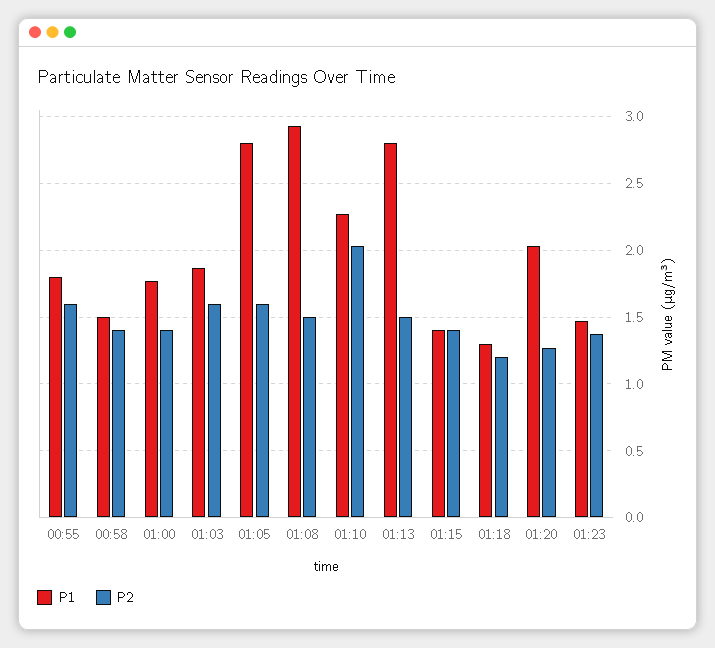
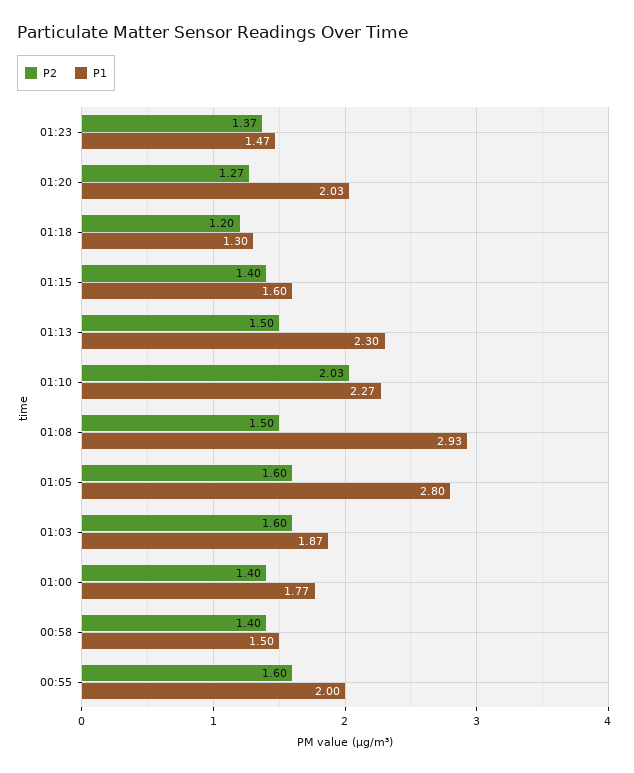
  {
    "P1": {
-     "00:55": 1.8,
+     "00:55": 2,
      "00:58": 1.5,
      "01:00": 1.77,
      "01:03": 1.87,
      "01:05": 2.8,
      "01:08": 2.93,
      "01:10": 2.27,
-     "01:13": 2.8,
+     "01:13": 2.3,
-     "01:15": 1.4,
+     "01:15": 1.6,
      "01:18": 1.3,
      "01:20": 2.03,
      "01:23": 1.47
    },
    "P2": {
      "00:55": 1.6,
      "00:58": 1.4,
      "01:00": 1.4,
      "01:03": 1.6,
      "01:05": 1.6,
      "01:08": 1.5,
      "01:10": 2.03,
      "01:13": 1.5,
      "01:15": 1.4,
      "01:18": 1.2,
      "01:20": 1.27,
      "01:23": 1.37
    }
  }

